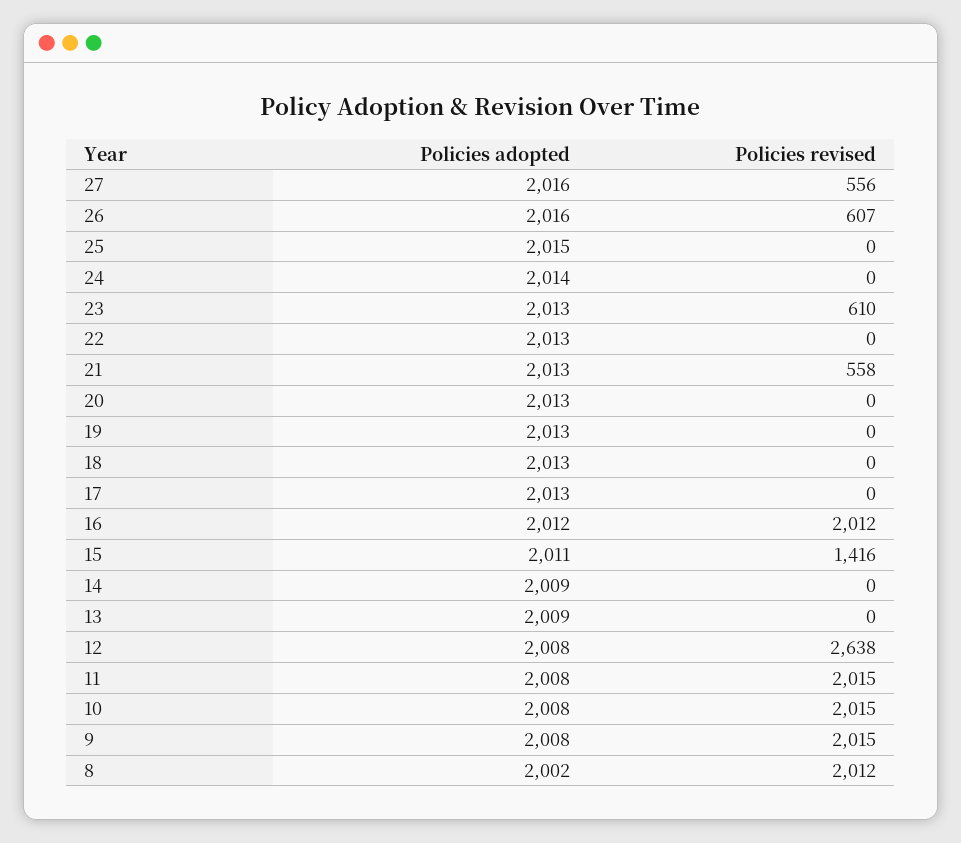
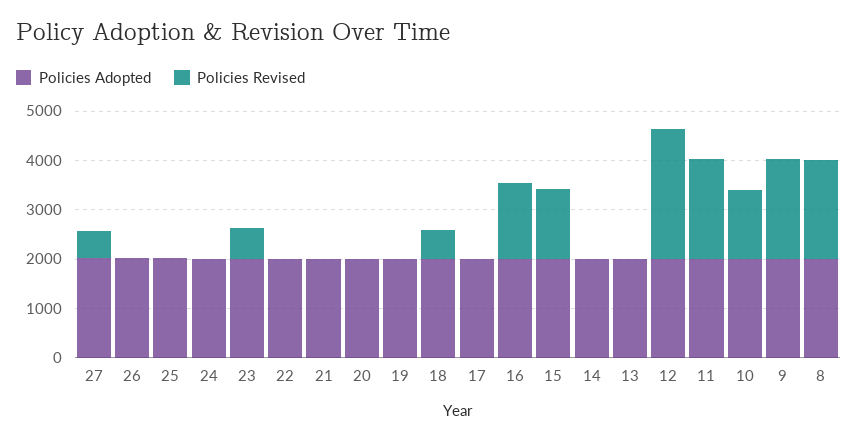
  {
    "Policies adopted": {
      "27": 2016,
      "26": 2016,
      "25": 2015,
      "24": 2014,
      "23": 2013,
      "22": 2013,
      "21": 2013,
      "20": 2013,
      "19": 2013,
      "18": 2013,
      "17": 2013,
      "16": 2012,
      "15": 2011,
      "14": 2009,
      "13": 2009,
      "12": 2008,
      "11": 2008,
      "10": 2008,
      "9": 2008,
      "8": 2002
    },
    "Policies revised": {
      "27": 556,
-     "26": 607,
+     "26": 0,
      "25": 0,
      "24": 0,
      "23": 610,
      "22": 0,
-     "21": 558,
+     "21": 0,
      "20": 0,
      "19": 0,
-     "18": 0,
+     "18": 600,
      "17": 0,
-     "16": 2012,
+     "16": 1600,
      "15": 1416,
      "14": 0,
      "13": 0,
      "12": 2638,
      "11": 2015,
-     "10": 2015,
+     "10": 1400,
      "9": 2015,
      "8": 2012
    }
  }

